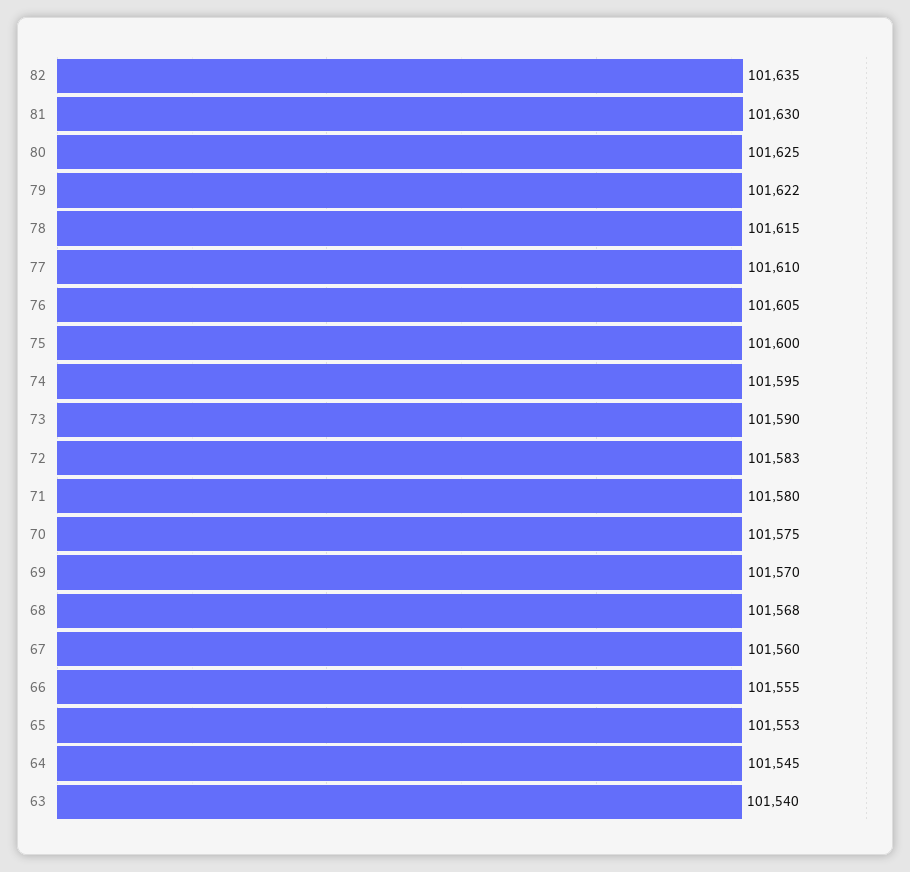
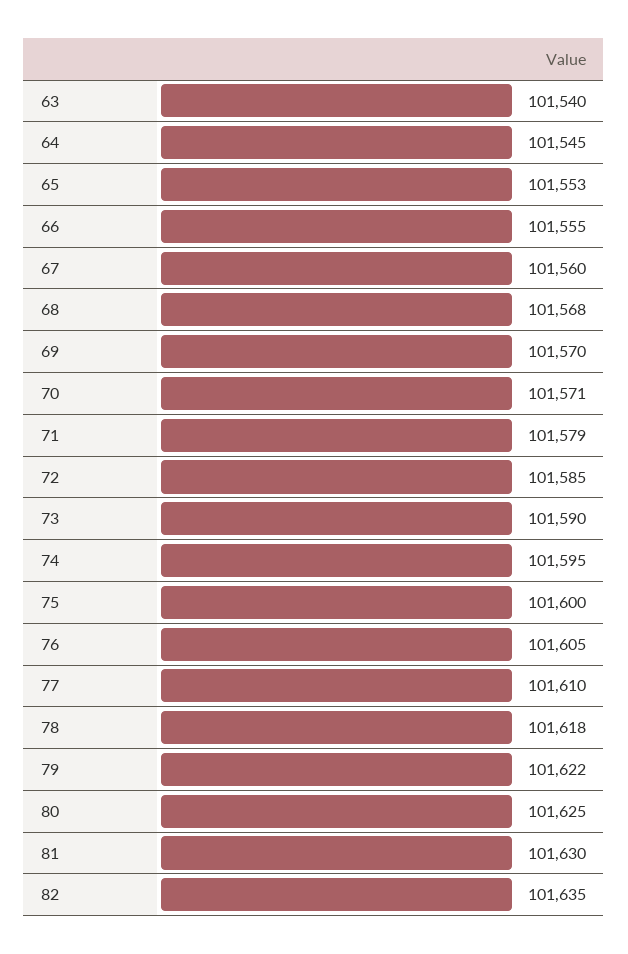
  {
    "82": 101635,
    "81": 101630,
    "80": 101625,
    "79": 101622,
-   "78": 101615,
+   "78": 101618,
    "77": 101610,
    "76": 101605,
    "75": 101600,
    "74": 101595,
    "73": 101590,
-   "72": 101583,
+   "72": 101585,
-   "71": 101580,
+   "71": 101579,
-   "70": 101575,
+   "70": 101571,
    "69": 101570,
    "68": 101568,
    "67": 101560,
    "66": 101555,
    "65": 101553,
    "64": 101545,
    "63": 101540
  }

